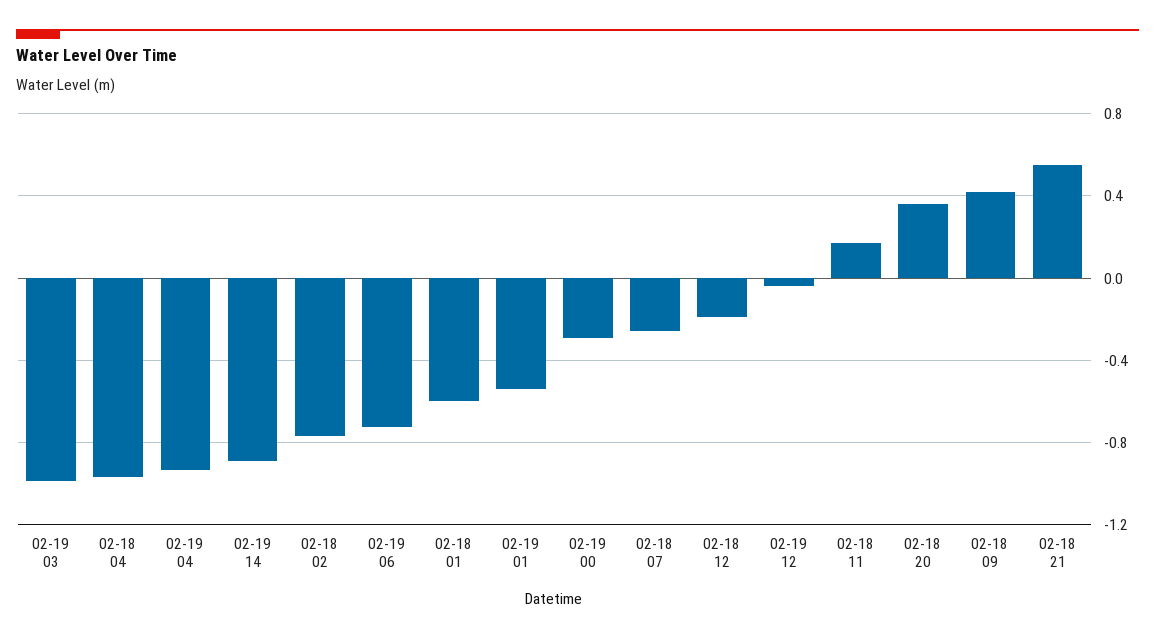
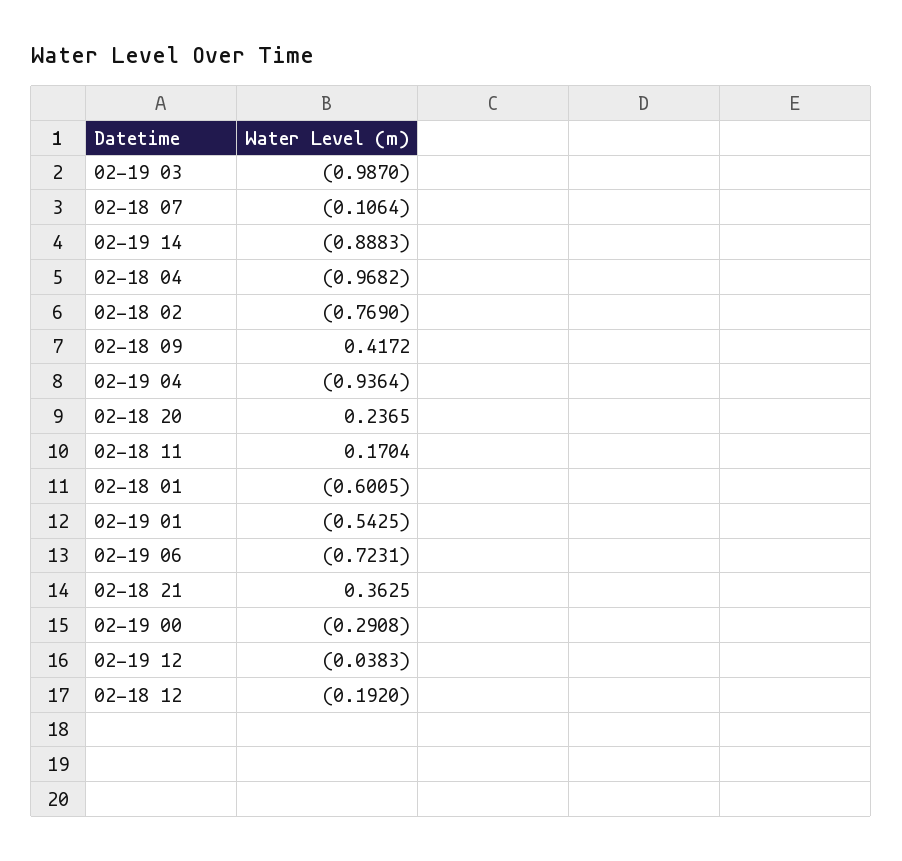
  {
    "02-19 03": -0.987,
    "02-18 04": -0.9682,
    "02-19 04": -0.9364,
    "02-19 14": -0.8883,
    "02-18 02": -0.769,
    "02-19 06": -0.7231,
    "02-18 01": -0.6005,
    "02-19 01": -0.5425,
    "02-19 00": -0.2908,
-   "02-18 07": -0.25,
+   "02-18 07": -0.1064,
    "02-18 12": -0.192,
    "02-19 12": -0.0383,
    "02-18 11": 0.1704,
-   "02-18 20": 0.35,
+   "02-18 20": 0.2365,
    "02-18 09": 0.4172,
-   "02-18 21": 0.55
+   "02-18 21": 0.3625
  }

